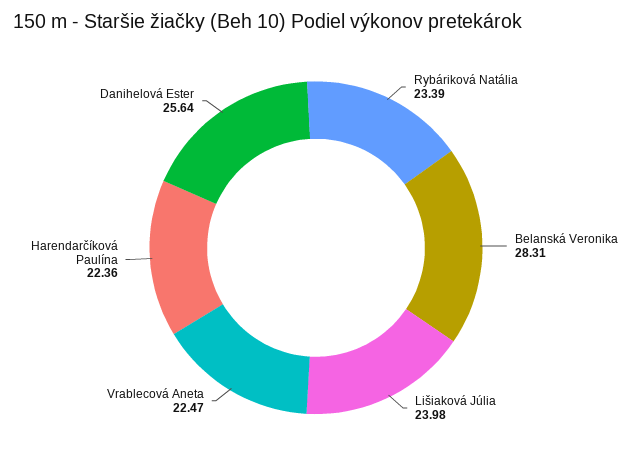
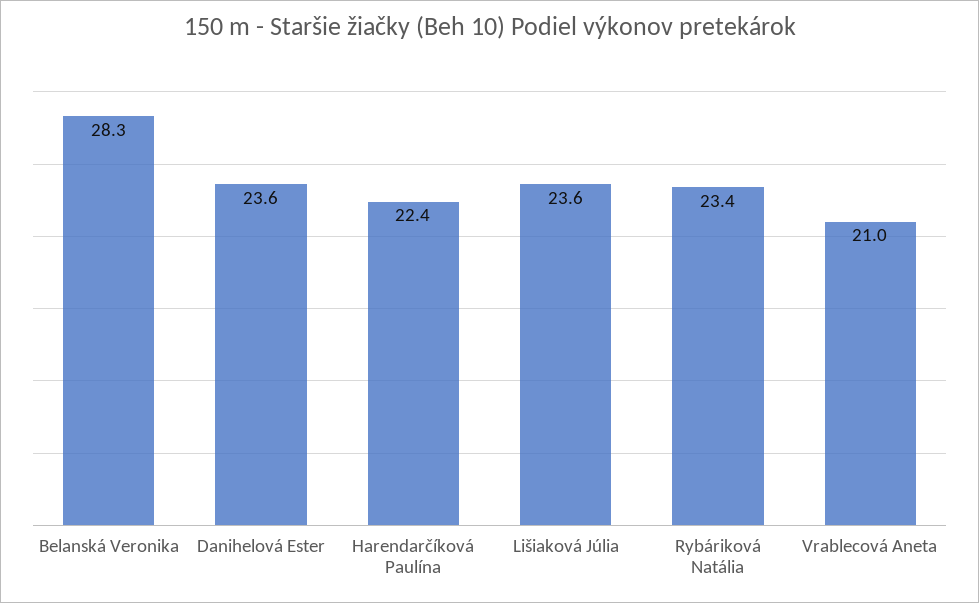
  {
    "Rybáriková Natália": 23.39,
    "Belanská Veronika": 28.31,
-   "Lišiaková Júlia": 23.98,
+   "Lišiaková Júlia": 23.6,
-   "Vrablecová Aneta": 22.47,
+   "Vrablecová Aneta": 21,
    "Harendarčíková Paulína": 22.36,
-   "Danihelová Ester": 25.64
+   "Danihelová Ester": 23.6
  }

